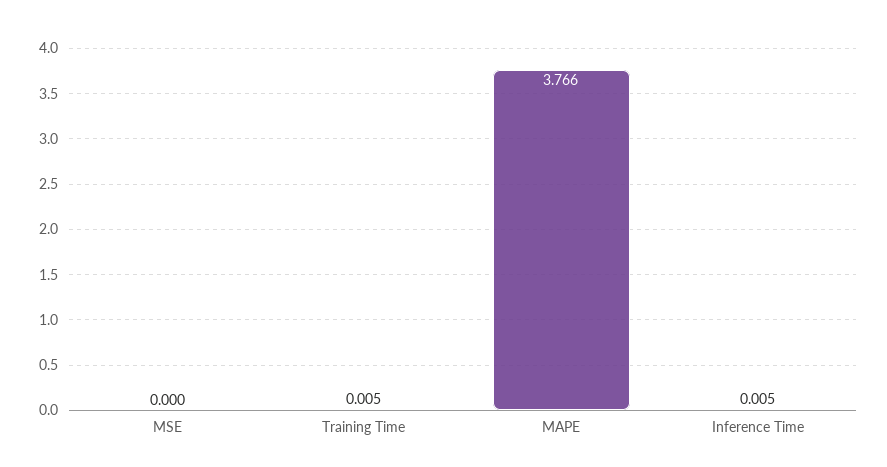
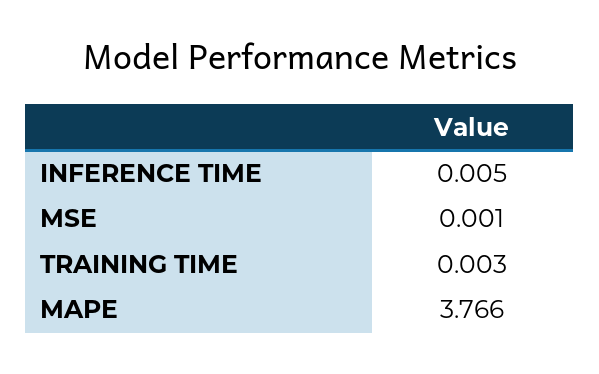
  {
-   "MSE": 0,
+   "MSE": 0.001,
-   "Training Time": 0.005,
+   "Training Time": 0.003,
    "MAPE": 3.766,
    "Inference Time": 0.005
  }

